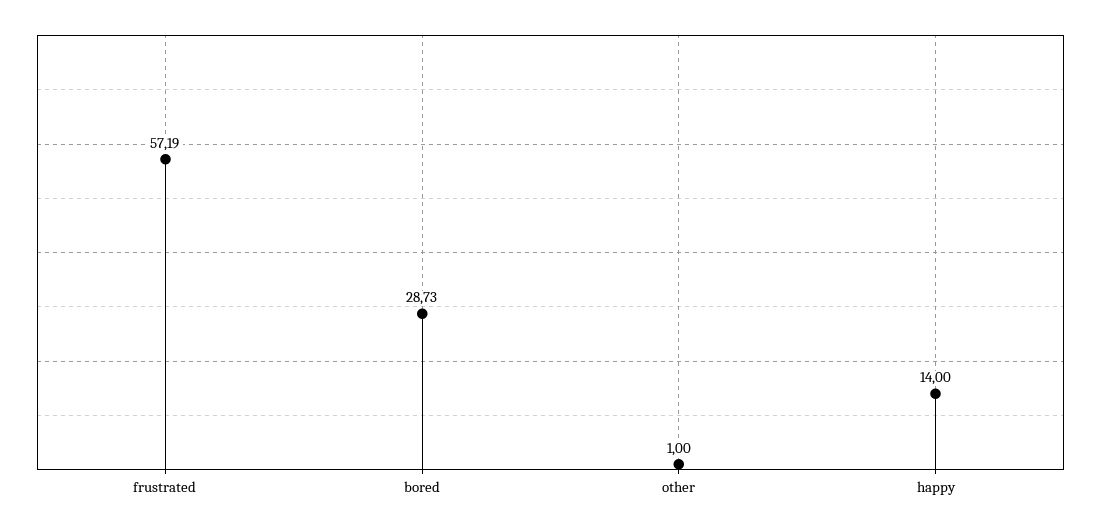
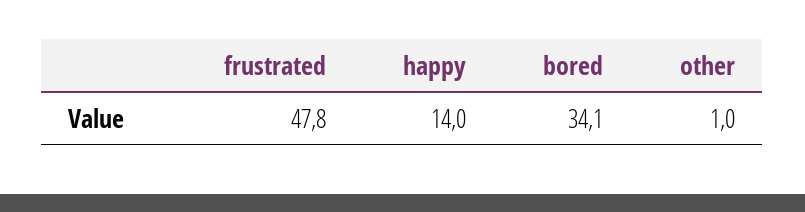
  {
-   "frustrated": 57.19,
+   "frustrated": 47.8,
-   "bored": 28.73,
+   "bored": 34.1,
    "other": 1,
    "happy": 14
  }

